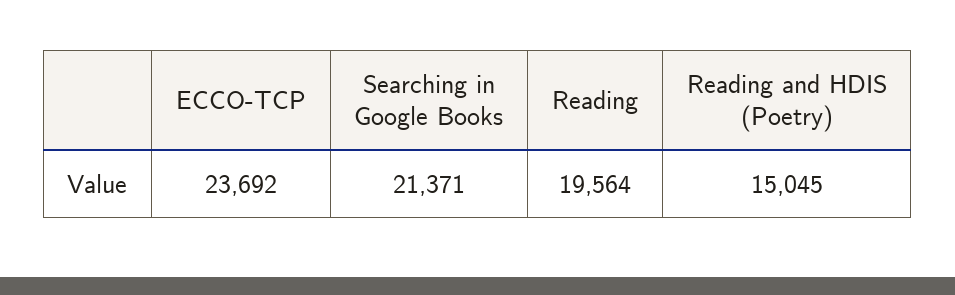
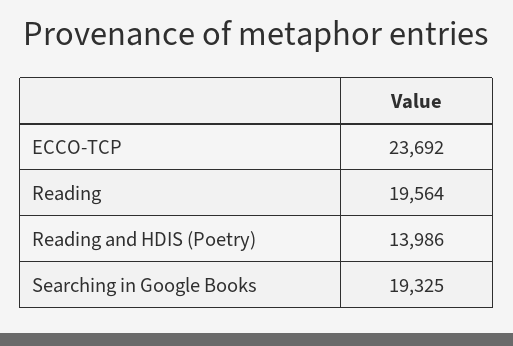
  {
    "ECCO-TCP": 23692,
-   "Searching in Google Books": 21371,
+   "Searching in Google Books": 19325,
    "Reading": 19564,
-   "Reading and HDIS (Poetry)": 15045
+   "Reading and HDIS (Poetry)": 13986
  }

